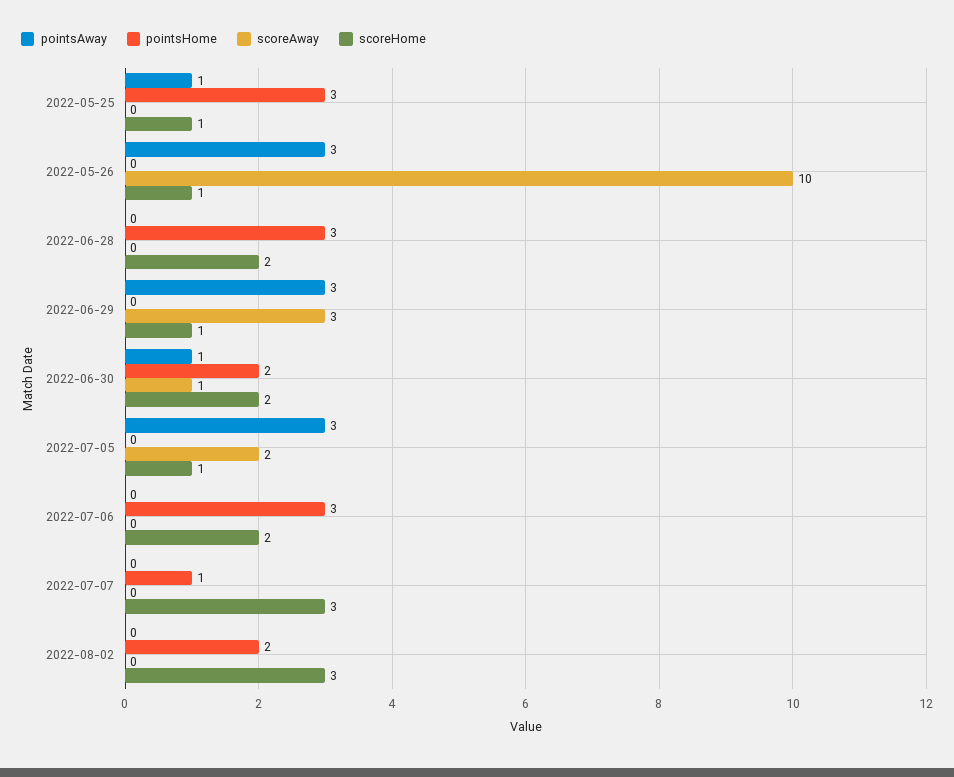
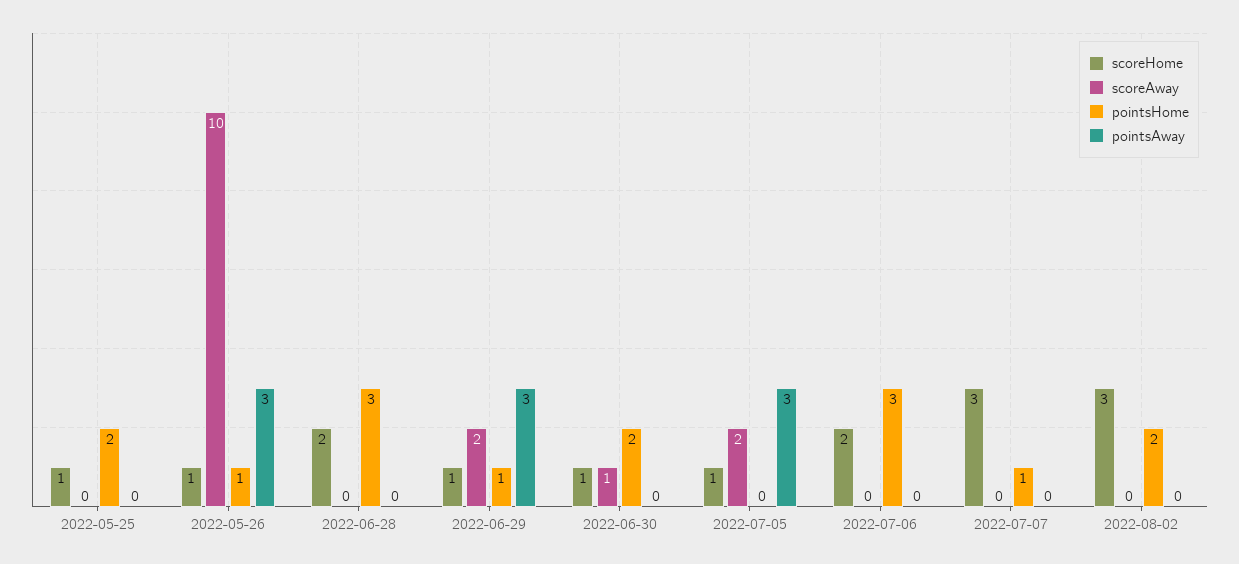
  {
    "pointsAway": {
-     "2022-05-25": 1,
+     "2022-05-25": 0,
      "2022-05-26": 3,
      "2022-06-28": 0,
      "2022-06-29": 3,
-     "2022-06-30": 1,
+     "2022-06-30": 0,
      "2022-07-05": 3,
      "2022-07-06": 0,
      "2022-07-07": 0,
      "2022-08-02": 0
    },
    "pointsHome": {
-     "2022-05-25": 3,
+     "2022-05-25": 2,
-     "2022-05-26": 0,
+     "2022-05-26": 1,
      "2022-06-28": 3,
-     "2022-06-29": 0,
+     "2022-06-29": 1,
      "2022-06-30": 2,
      "2022-07-05": 0,
      "2022-07-06": 3,
      "2022-07-07": 1,
      "2022-08-02": 2
    },
    "scoreAway": {
      "2022-05-25": 0,
      "2022-05-26": 10,
      "2022-06-28": 0,
-     "2022-06-29": 3,
+     "2022-06-29": 2,
      "2022-06-30": 1,
      "2022-07-05": 2,
      "2022-07-06": 0,
      "2022-07-07": 0,
      "2022-08-02": 0
    },
    "scoreHome": {
      "2022-05-25": 1,
      "2022-05-26": 1,
      "2022-06-28": 2,
      "2022-06-29": 1,
-     "2022-06-30": 2,
+     "2022-06-30": 1,
      "2022-07-05": 1,
      "2022-07-06": 2,
      "2022-07-07": 3,
      "2022-08-02": 3
    }
  }

